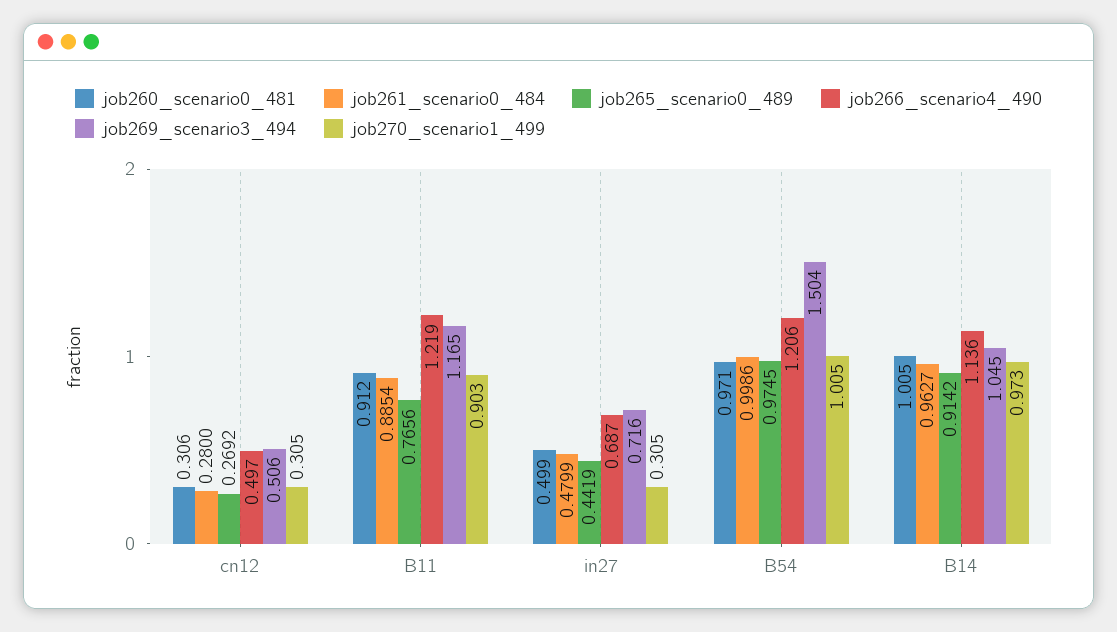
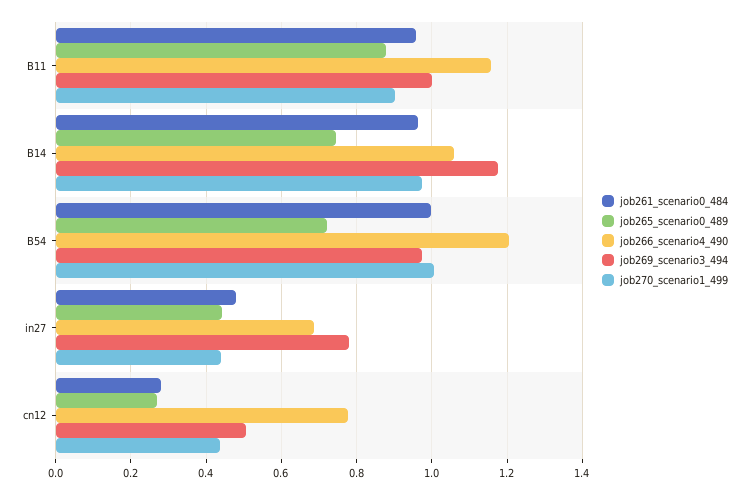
  {
-   "job260_scenario0_481": {
-     "cn12": 0.306,
-     "B11": 0.912,
-     "in27": 0.499,
-     "B54": 0.971,
-     "B14": 1.005
-   },
    "job261_scenario0_484": {
      "cn12": 0.28,
-     "B11": 0.8854,
+     "B11": 0.96,
      "in27": 0.4799,
      "B54": 0.9986,
      "B14": 0.9627
    },
    "job265_scenario0_489": {
      "cn12": 0.2692,
-     "B11": 0.7656,
+     "B11": 0.88,
      "in27": 0.4419,
-     "B54": 0.9745,
+     "B54": 0.72,
-     "B14": 0.9142
+     "B14": 0.74
    },
    "job266_scenario4_490": {
-     "cn12": 0.497,
+     "cn12": 0.78,
-     "B11": 1.219,
+     "B11": 1.16,
      "in27": 0.687,
      "B54": 1.206,
-     "B14": 1.136
+     "B14": 1.06
    },
    "job269_scenario3_494": {
      "cn12": 0.506,
-     "B11": 1.165,
+     "B11": 1,
-     "in27": 0.716,
+     "in27": 0.78,
-     "B54": 1.504,
+     "B54": 0.98,
-     "B14": 1.045
+     "B14": 1.18
    },
    "job270_scenario1_499": {
-     "cn12": 0.305,
+     "cn12": 0.44,
      "B11": 0.903,
-     "in27": 0.305,
+     "in27": 0.44,
      "B54": 1.005,
      "B14": 0.973
    }
  }

